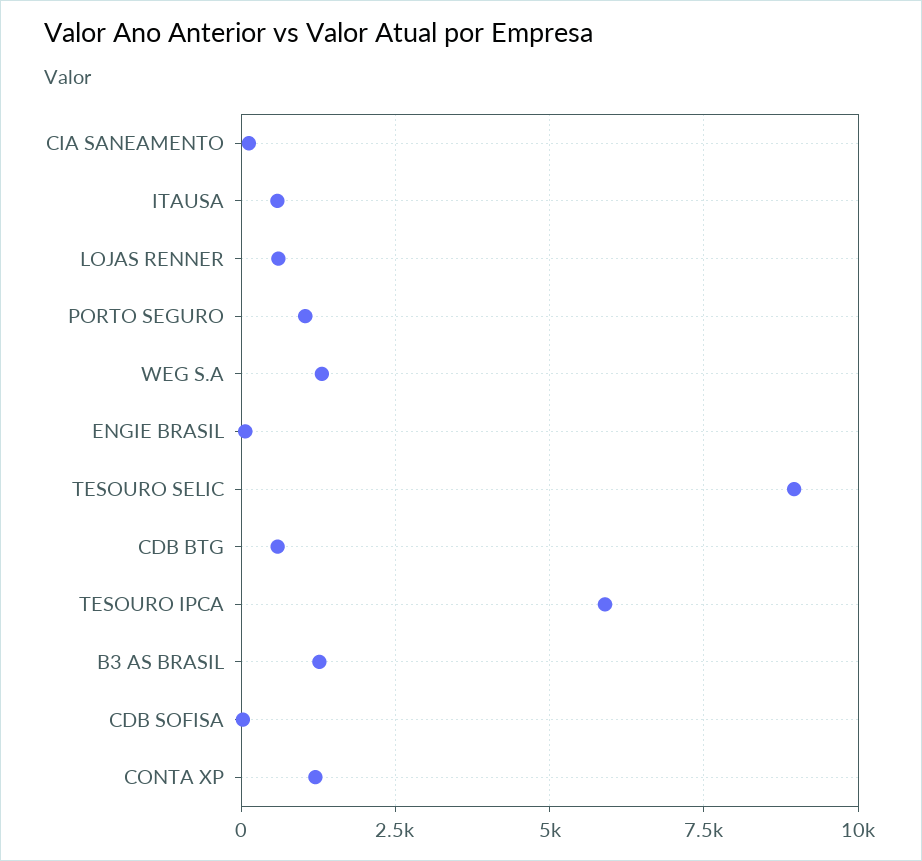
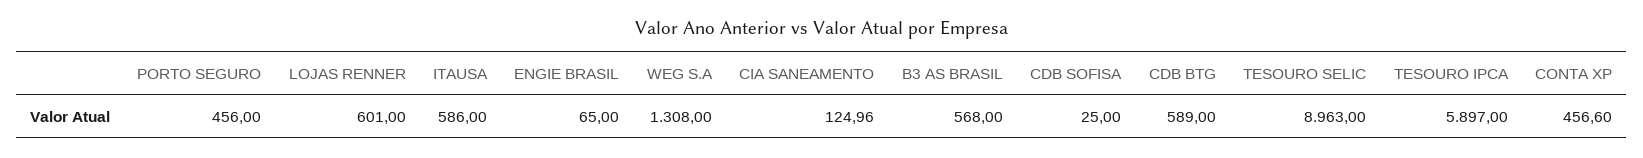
  {
    "CIA SANEAMENTO": 124.96,
    "ITAUSA": 586,
    "LOJAS RENNER": 601,
-   "PORTO SEGURO": 1000,
+   "PORTO SEGURO": 456,
    "WEG S.A": 1308,
    "ENGIE BRASIL": 65,
    "TESOURO SELIC": 8963,
    "CDB BTG": 589,
    "TESOURO IPCA": 5897,
-   "B3 AS BRASIL": 1250,
+   "B3 AS BRASIL": 568,
    "CDB SOFISA": 25,
-   "CONTA XP": 1250
+   "CONTA XP": 456.6
  }

